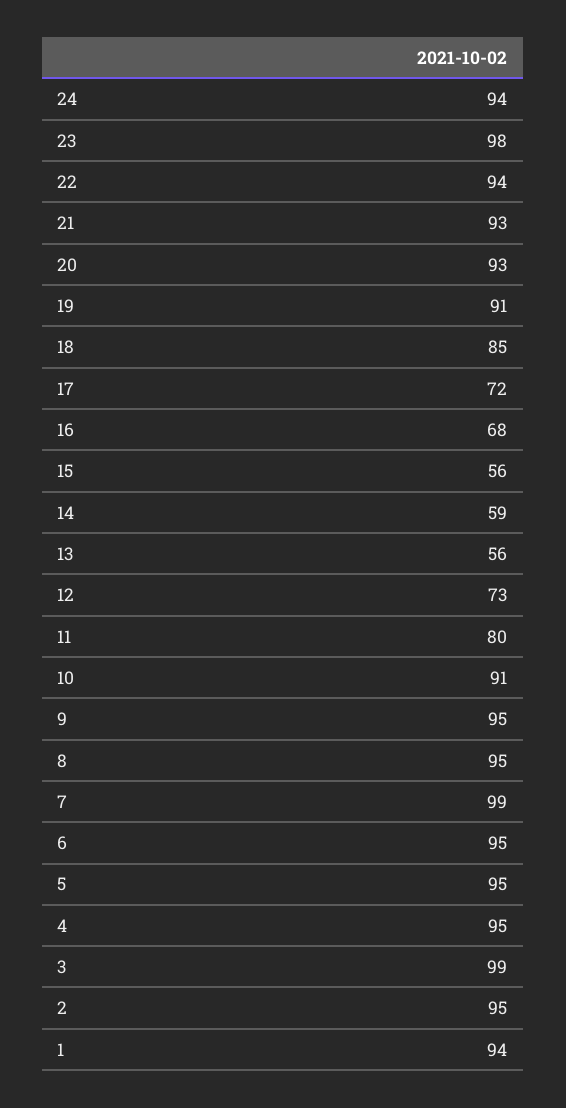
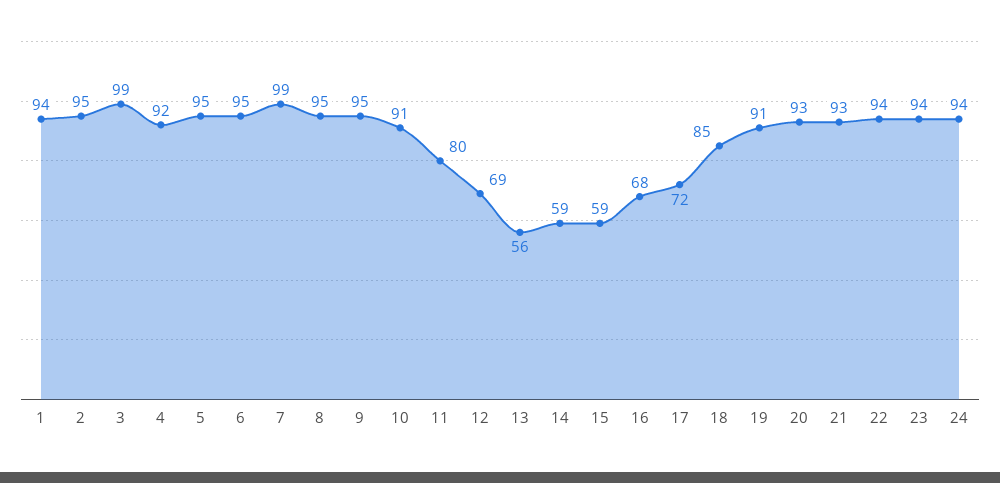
  {
    "24": 94,
-   "23": 98,
+   "23": 94,
    "22": 94,
    "21": 93,
    "20": 93,
    "19": 91,
    "18": 85,
    "17": 72,
    "16": 68,
-   "15": 56,
+   "15": 59,
    "14": 59,
    "13": 56,
-   "12": 73,
+   "12": 69,
    "11": 80,
    "10": 91,
    "9": 95,
    "8": 95,
    "7": 99,
    "6": 95,
    "5": 95,
-   "4": 95,
+   "4": 92,
    "3": 99,
    "2": 95,
    "1": 94
  }

